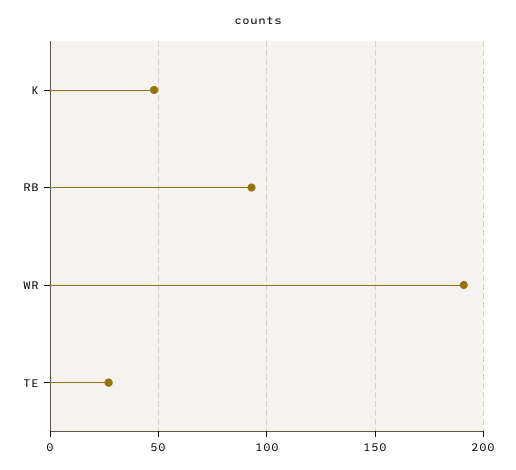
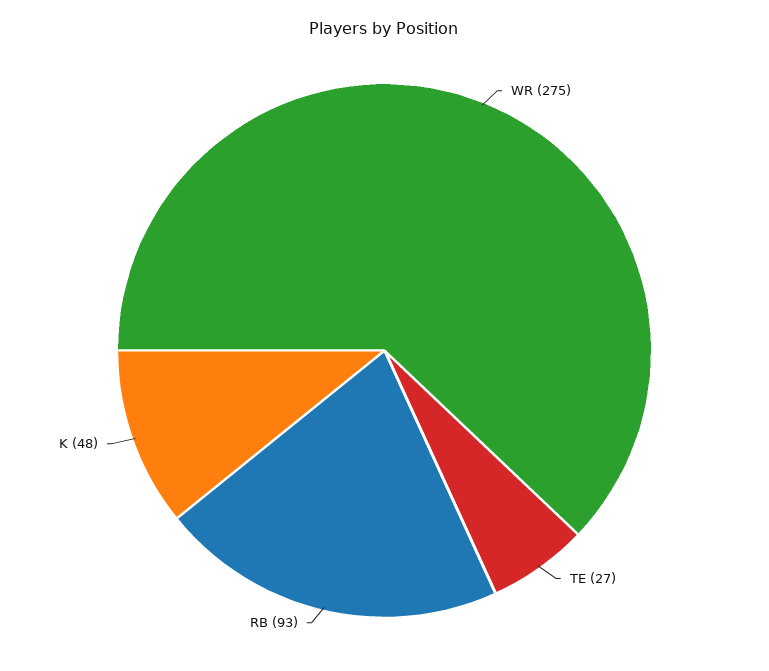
  {
    "K": 48,
    "RB": 93,
-   "WR": 190,
+   "WR": 275,
    "TE": 27
  }

